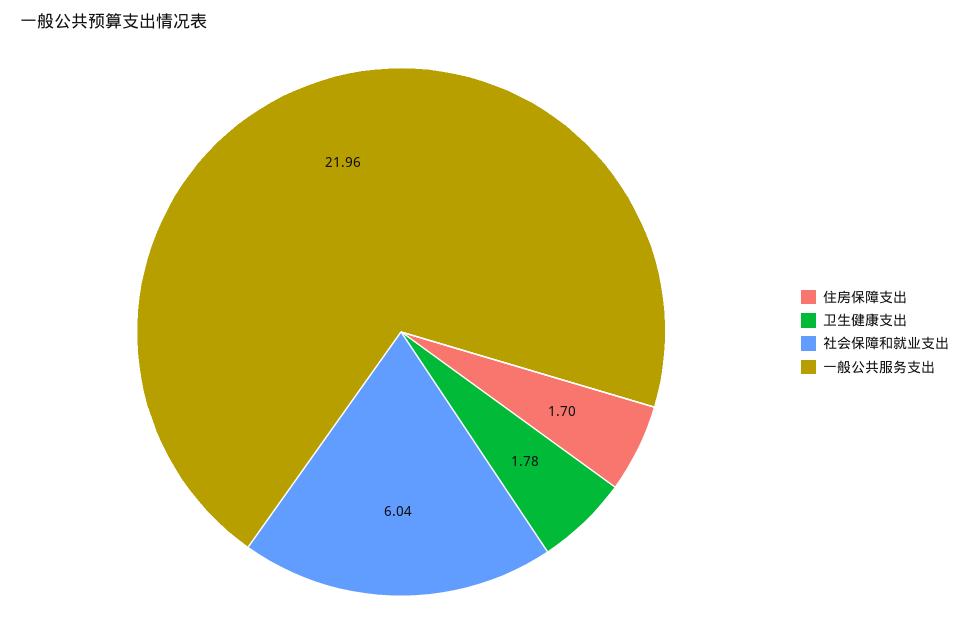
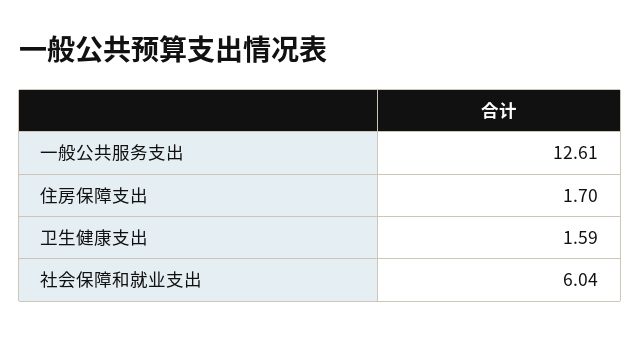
  {
    "住房保障支出": 1.7,
-   "卫生健康支出": 1.78,
+   "卫生健康支出": 1.59,
    "社会保障和就业支出": 6.04,
-   "一般公共服务支出": 21.96
+   "一般公共服务支出": 12.61
  }

